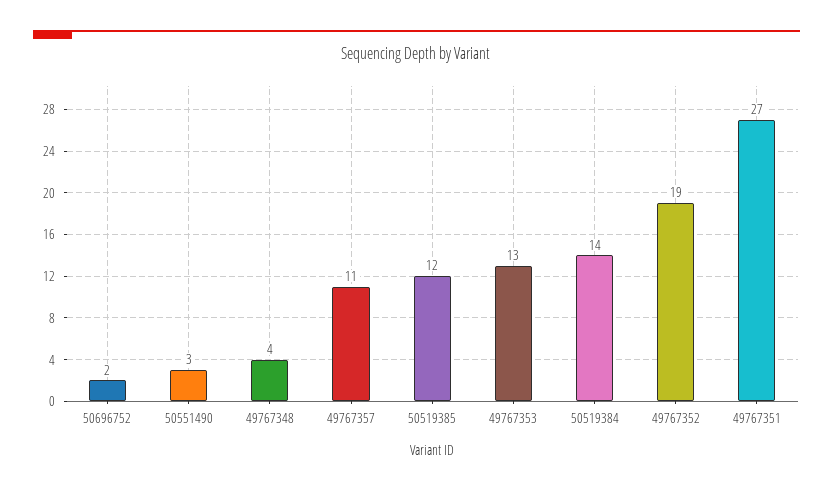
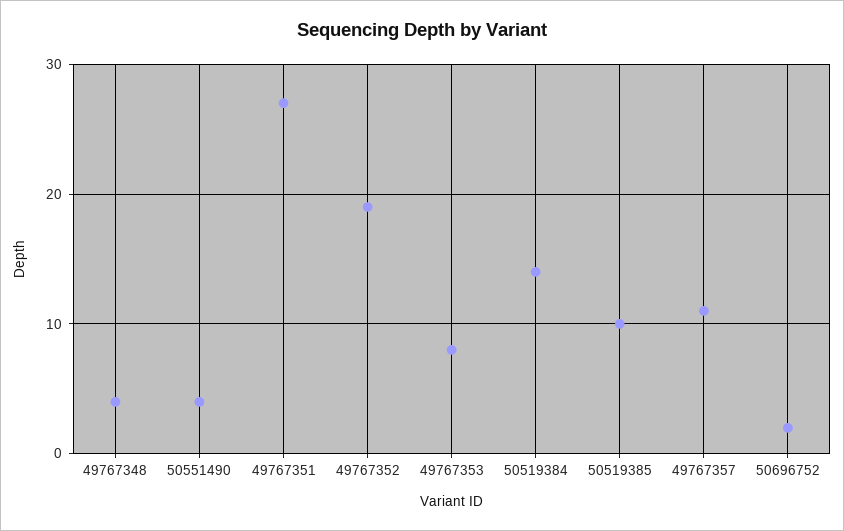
  {
    "50696752": 2,
-   "50551490": 3,
+   "50551490": 4,
    "49767348": 4,
    "49767357": 11,
-   "50519385": 12,
+   "50519385": 10,
-   "49767353": 13,
+   "49767353": 8,
    "50519384": 14,
    "49767352": 19,
    "49767351": 27
  }

